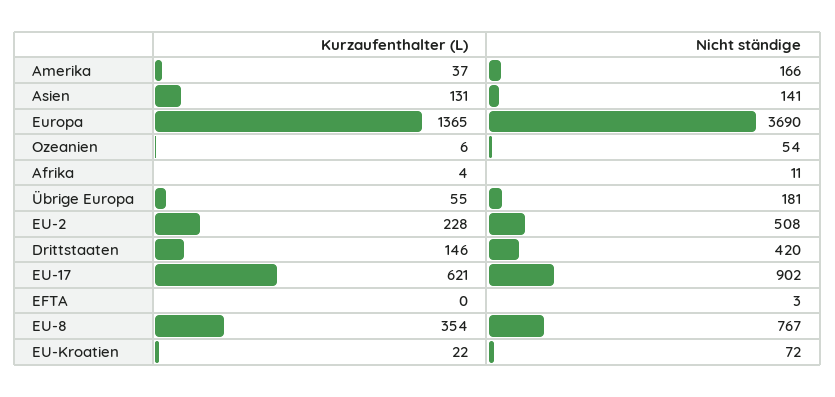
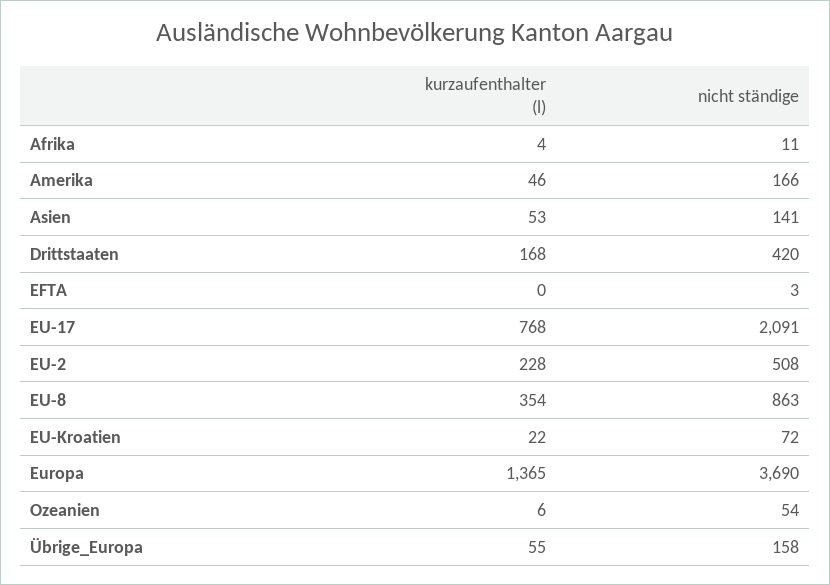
  {
    "Kurzaufenthalter (L)": {
-     "Amerika": 37,
+     "Amerika": 46,
-     "Asien": 131,
+     "Asien": 53,
      "Europa": 1365,
      "Ozeanien": 6,
      "Afrika": 4,
      "Übrige Europa": 55,
      "EU-2": 228,
-     "Drittstaaten": 146,
+     "Drittstaaten": 168,
-     "EU-17": 621,
+     "EU-17": 768,
      "EFTA": 0,
      "EU-8": 354,
      "EU-Kroatien": 22
    },
    "Nicht ständige": {
      "Amerika": 166,
      "Asien": 141,
      "Europa": 3690,
      "Ozeanien": 54,
      "Afrika": 11,
-     "Übrige Europa": 181,
+     "Übrige Europa": 158,
      "EU-2": 508,
      "Drittstaaten": 420,
-     "EU-17": 902,
+     "EU-17": 2091,
      "EFTA": 3,
-     "EU-8": 767,
+     "EU-8": 863,
      "EU-Kroatien": 72
    }
  }

